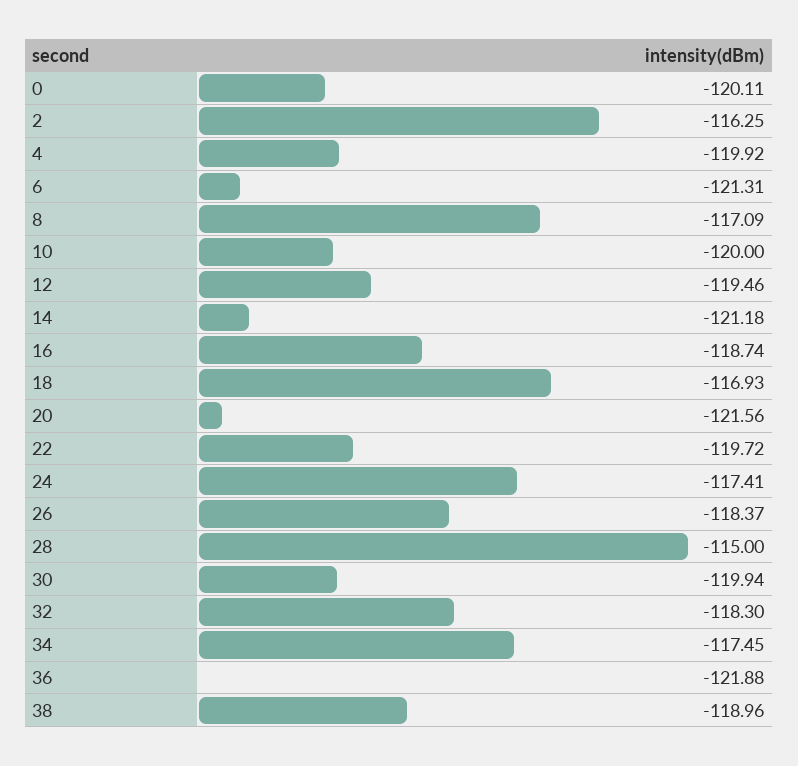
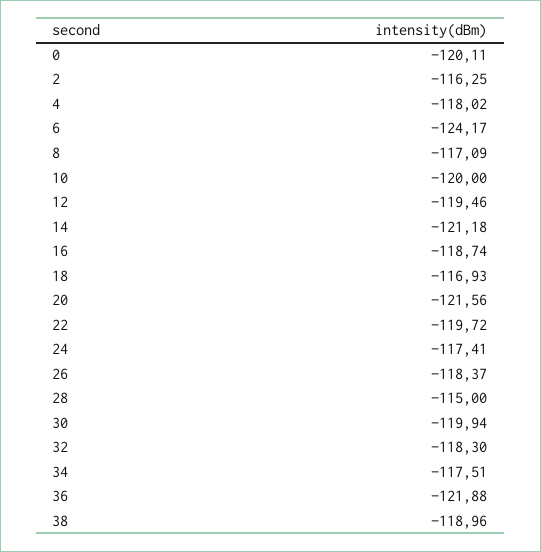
  {
    "0": -120.11,
    "2": -116.25,
-   "4": -119.92,
+   "4": -118.02,
-   "6": -121.31,
+   "6": -124.17,
    "8": -117.09,
    "10": -120,
    "12": -119.46,
    "14": -121.18,
    "16": -118.74,
    "18": -116.93,
    "20": -121.56,
    "22": -119.72,
    "24": -117.41,
    "26": -118.37,
    "28": -115,
    "30": -119.94,
    "32": -118.3,
-   "34": -117.45,
+   "34": -117.51,
    "36": -121.88,
    "38": -118.96
  }

